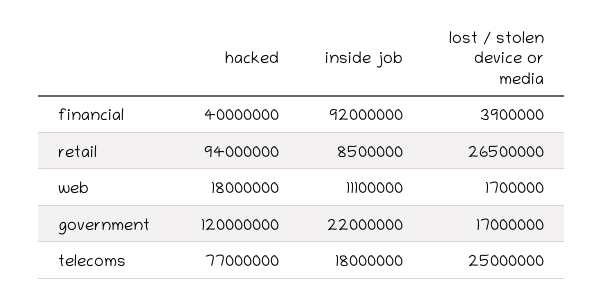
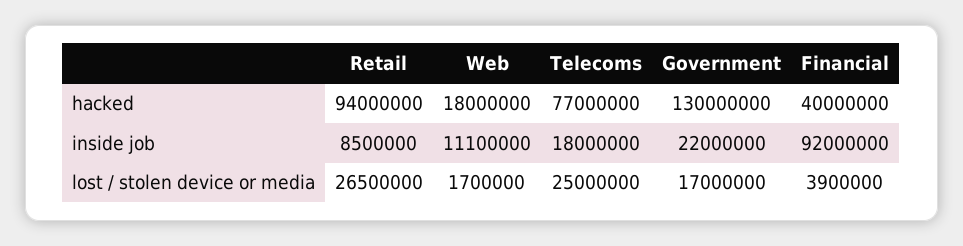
  {
    "hacked": {
      "financial": 40000000,
      "retail": 94000000,
      "web": 18000000,
-     "government": 120000000,
+     "government": 130000000,
      "telecoms": 77000000
    },
    "inside job": {
      "financial": 92000000,
      "retail": 8500000,
      "web": 11100000,
      "government": 22000000,
      "telecoms": 18000000
    },
    "lost / stolen device or media": {
      "financial": 3900000,
      "retail": 26500000,
      "web": 1700000,
      "government": 17000000,
      "telecoms": 25000000
    }
  }

